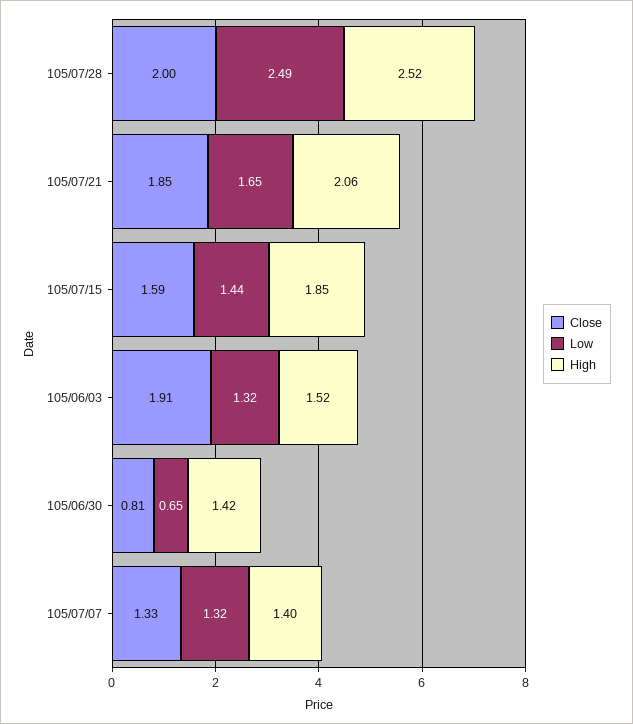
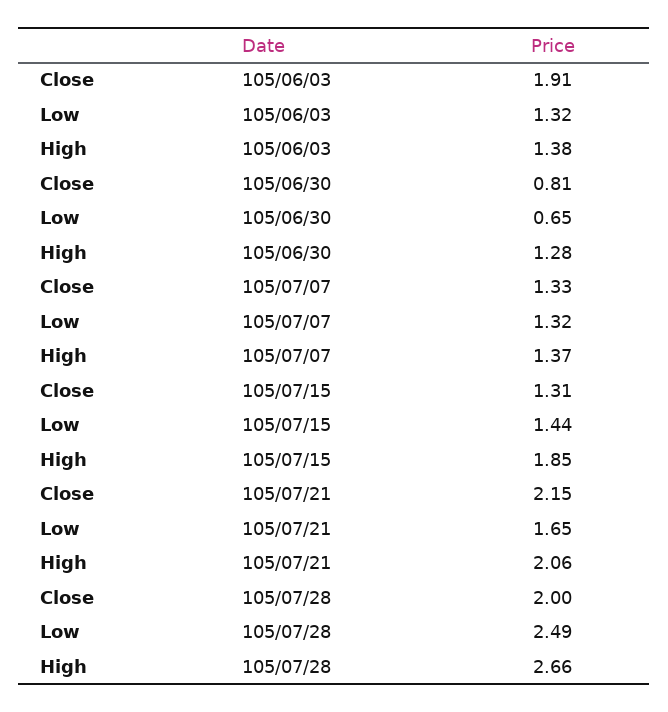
  {
    "Close": {
      "105/07/28": 2,
-     "105/07/21": 1.85,
+     "105/07/21": 2.15,
-     "105/07/15": 1.59,
+     "105/07/15": 1.31,
      "105/06/03": 1.91,
      "105/06/30": 0.81,
      "105/07/07": 1.33
    },
    "Low": {
      "105/07/28": 2.49,
      "105/07/21": 1.65,
      "105/07/15": 1.44,
      "105/06/03": 1.32,
      "105/06/30": 0.65,
      "105/07/07": 1.32
    },
    "High": {
-     "105/07/28": 2.52,
+     "105/07/28": 2.66,
      "105/07/21": 2.06,
      "105/07/15": 1.85,
-     "105/06/03": 1.52,
+     "105/06/03": 1.38,
-     "105/06/30": 1.42,
+     "105/06/30": 1.28,
-     "105/07/07": 1.4
+     "105/07/07": 1.37
    }
  }

